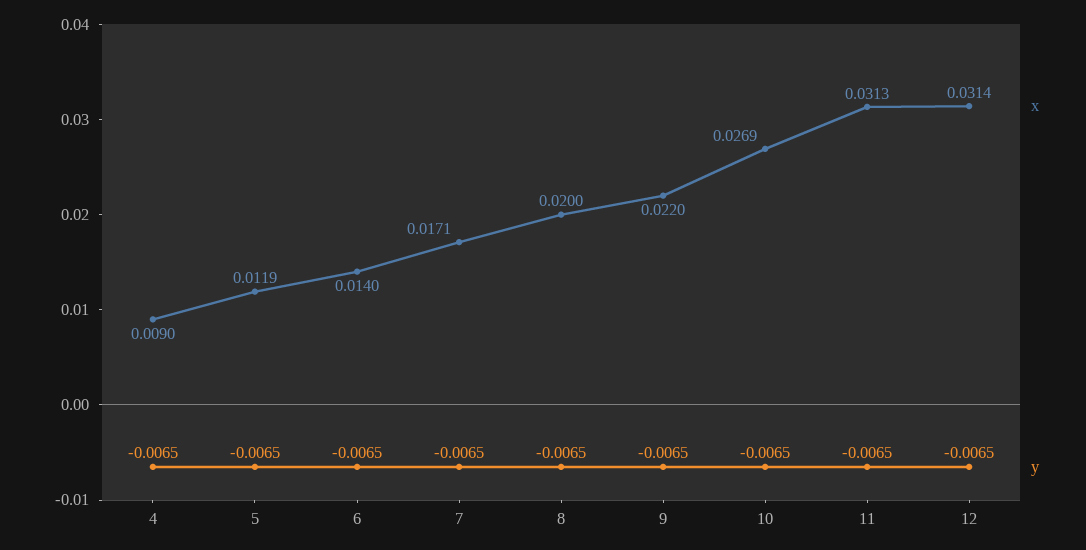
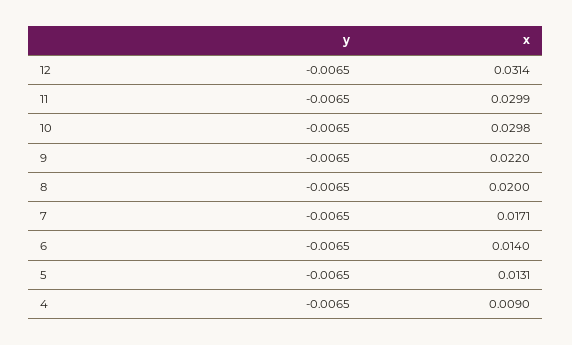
  {
    "x": {
      "4": 0.009,
-     "5": 0.0119,
+     "5": 0.0131,
      "6": 0.014,
      "7": 0.0171,
      "8": 0.02,
      "9": 0.022,
-     "10": 0.0269,
+     "10": 0.0298,
-     "11": 0.0313,
+     "11": 0.0299,
      "12": 0.0314
    },
    "y": {
      "4": -0.0065,
      "5": -0.0065,
      "6": -0.0065,
      "7": -0.0065,
      "8": -0.0065,
      "9": -0.0065,
      "10": -0.0065,
      "11": -0.0065,
      "12": -0.0065
    }
  }

